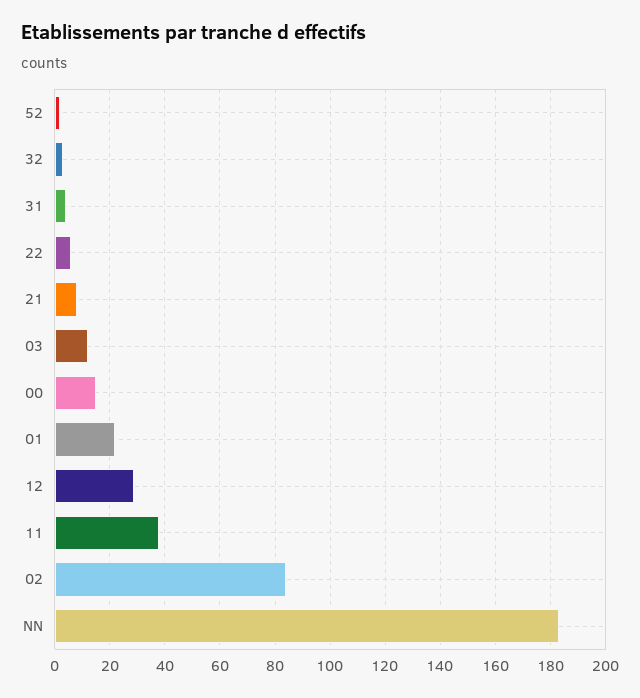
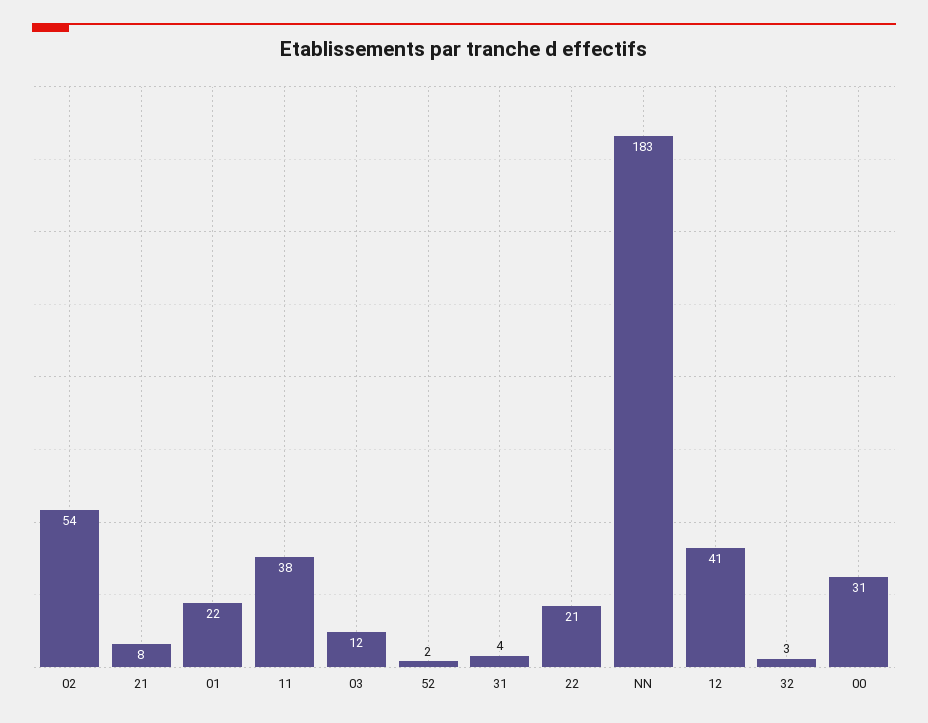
  {
    "52": 2,
    "32": 3,
    "31": 4,
-   "22": 5,
+   "22": 21,
    "21": 8,
    "03": 12,
-   "00": 15,
+   "00": 31,
    "01": 22,
-   "12": 30,
+   "12": 41,
    "11": 38,
-   "02": 85,
+   "02": 54,
    "NN": 183
  }

